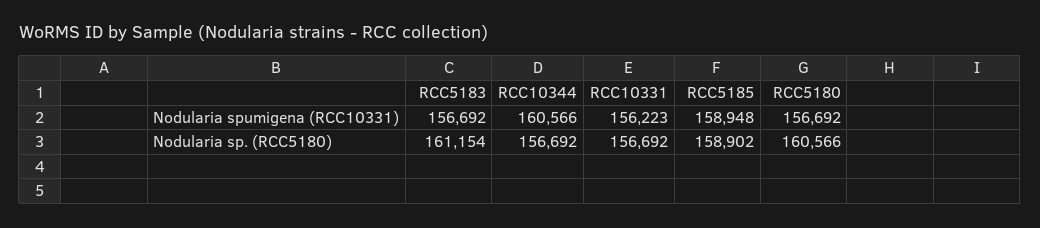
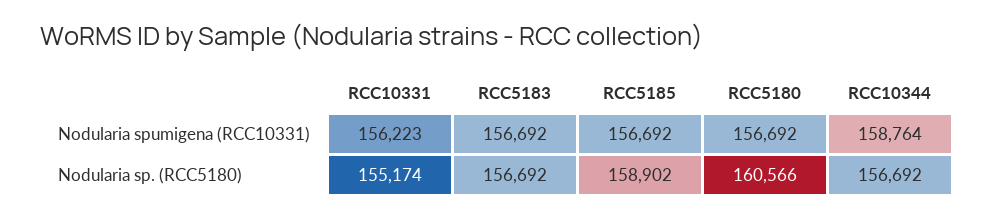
  {
    "RCC5183": {
      "Nodularia spumigena (RCC10331)": 156692,
-     "Nodularia sp. (RCC5180)": 161154
+     "Nodularia sp. (RCC5180)": 156692
    },
    "RCC10344": {
-     "Nodularia spumigena (RCC10331)": 160566,
+     "Nodularia spumigena (RCC10331)": 158764,
      "Nodularia sp. (RCC5180)": 156692
    },
    "RCC10331": {
      "Nodularia spumigena (RCC10331)": 156223,
-     "Nodularia sp. (RCC5180)": 156692
+     "Nodularia sp. (RCC5180)": 155174
    },
    "RCC5185": {
-     "Nodularia spumigena (RCC10331)": 158948,
+     "Nodularia spumigena (RCC10331)": 156692,
      "Nodularia sp. (RCC5180)": 158902
    },
    "RCC5180": {
      "Nodularia spumigena (RCC10331)": 156692,
      "Nodularia sp. (RCC5180)": 160566
    }
  }

